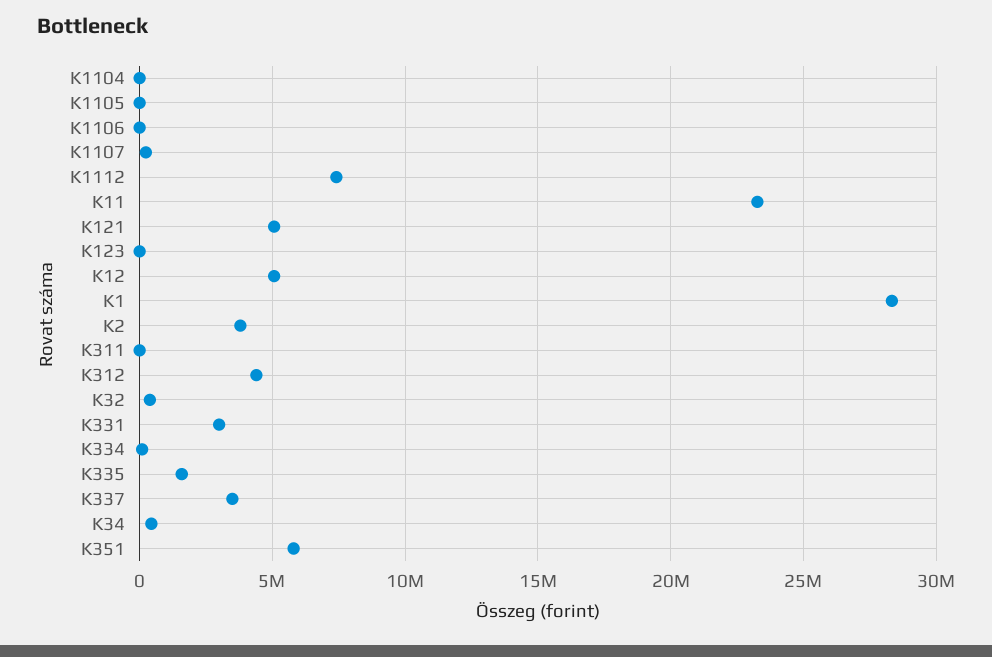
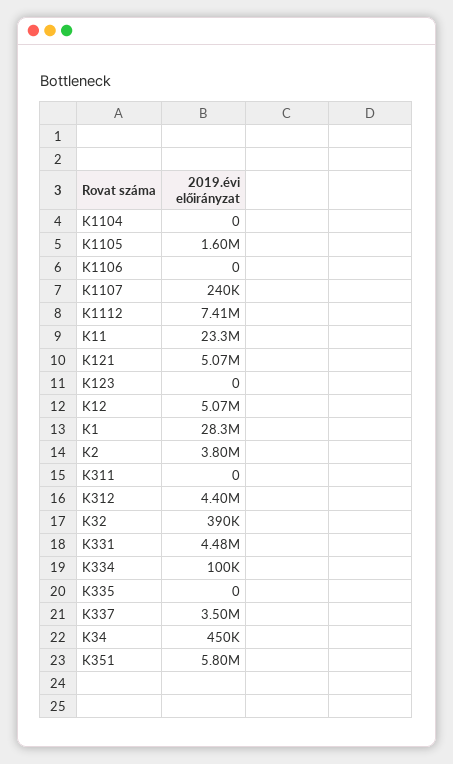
  {
    "K1104": 0,
-   "K1105": 0,
+   "K1105": 1600000,
    "K1106": 0,
    "K1107": 240000,
    "K1112": 7410000,
    "K11": 23300000,
    "K121": 5070000,
    "K123": 0,
    "K12": 5070000,
    "K1": 28300000,
    "K2": 3800000,
    "K311": 0,
    "K312": 4400000,
    "K32": 390000,
-   "K331": 3000000,
+   "K331": 4480000,
    "K334": 100000,
-   "K335": 1500000,
+   "K335": 0,
    "K337": 3500000,
    "K34": 450000,
    "K351": 5800000
  }

